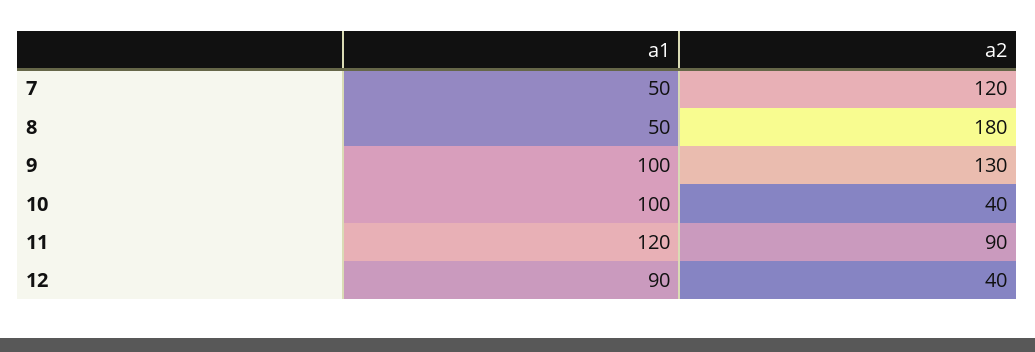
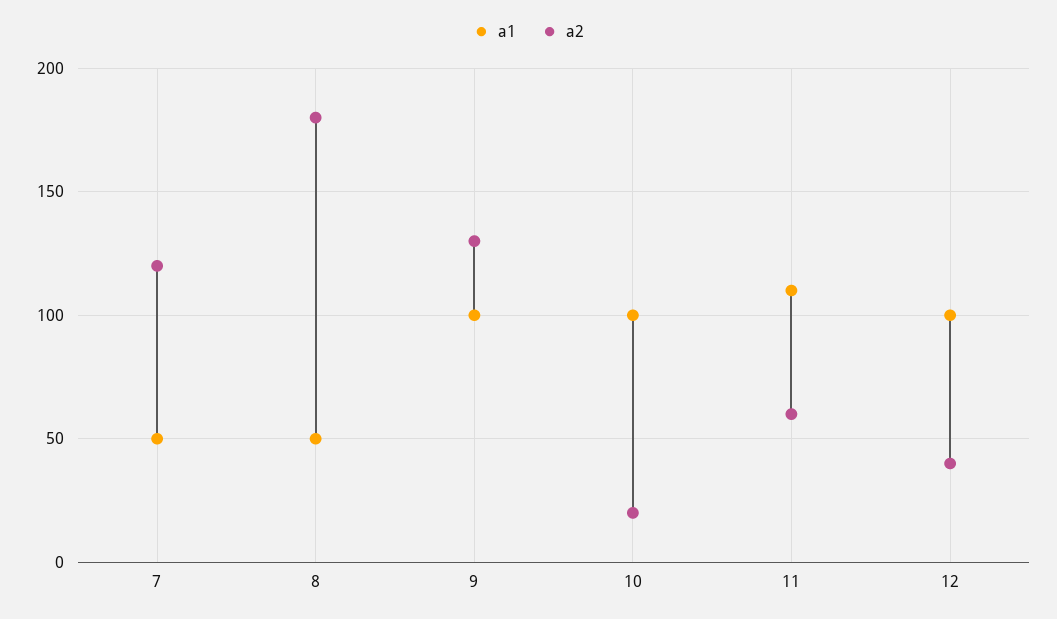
  {
    "a1": {
      "7": 50,
      "8": 50,
      "9": 100,
      "10": 100,
-     "11": 120,
+     "11": 110,
-     "12": 90
+     "12": 100
    },
    "a2": {
      "7": 120,
      "8": 180,
      "9": 130,
-     "10": 40,
+     "10": 20,
-     "11": 90,
+     "11": 60,
      "12": 40
    }
  }

